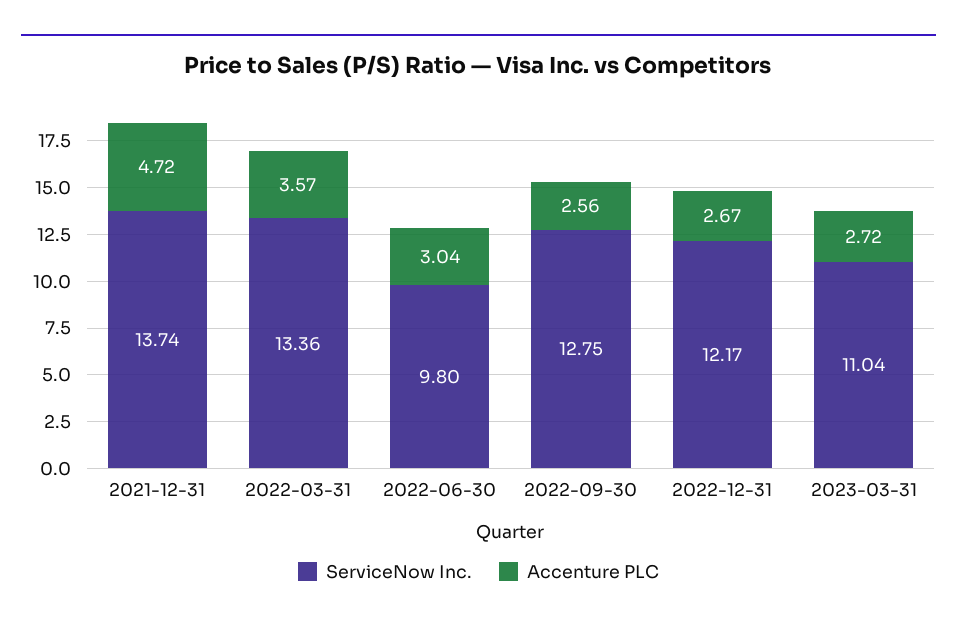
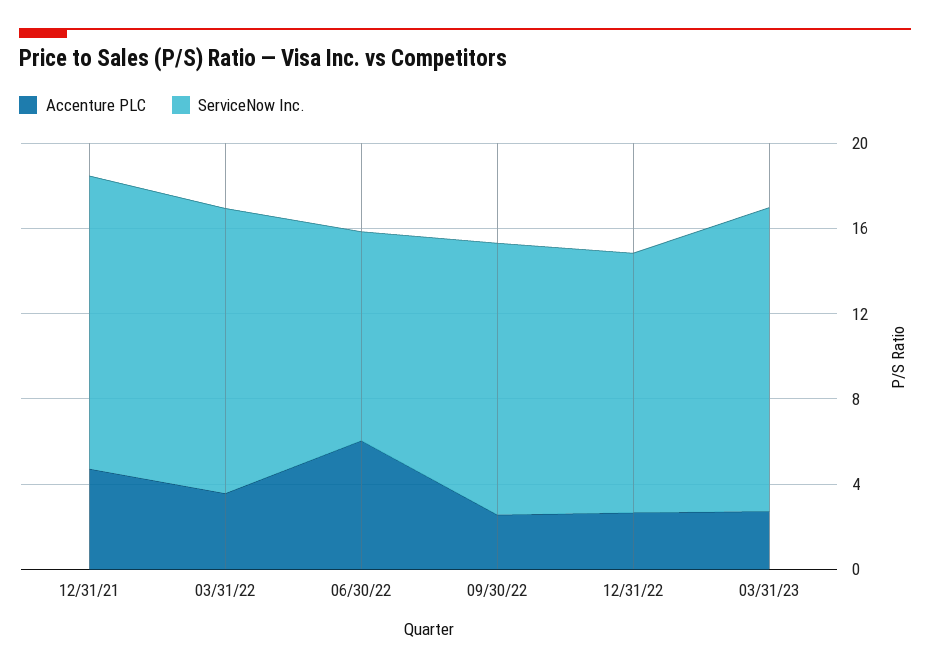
  {
    "ServiceNow Inc.": {
      "2021-12-31": 13.74,
      "2022-03-31": 13.36,
      "2022-06-30": 9.8,
      "2022-09-30": 12.75,
      "2022-12-31": 12.17,
-     "2023-03-31": 11.04
+     "2023-03-31": 14
    },
    "Accenture PLC": {
      "2021-12-31": 4.72,
      "2022-03-31": 3.57,
-     "2022-06-30": 3.04,
+     "2022-06-30": 6,
      "2022-09-30": 2.56,
      "2022-12-31": 2.67,
      "2023-03-31": 2.72
    }
  }

